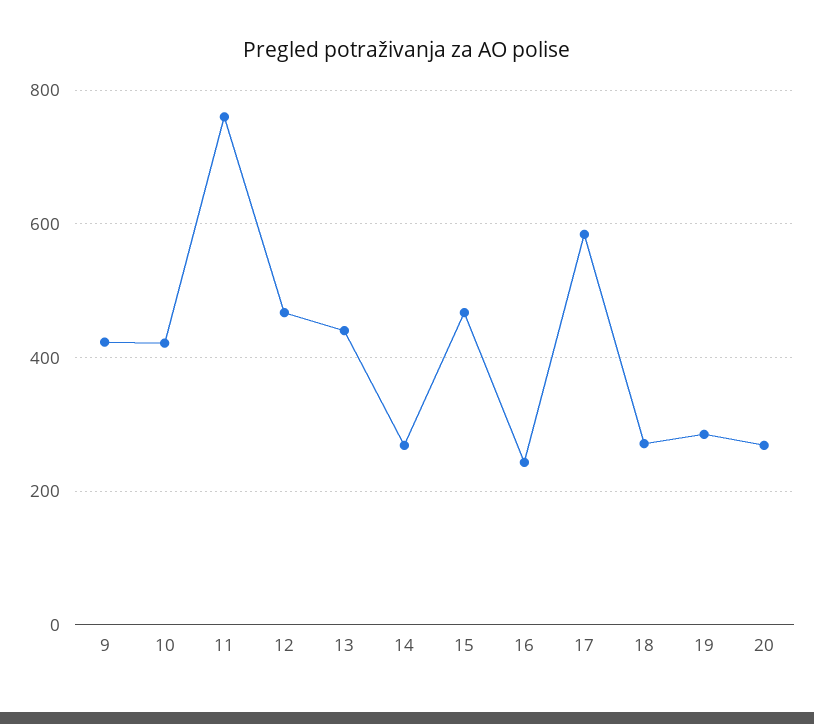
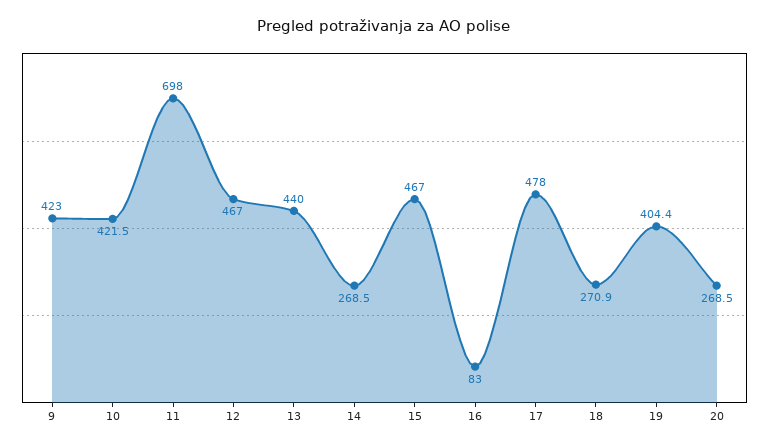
  {
    "9": 423,
    "10": 421.5,
-   "11": 760,
+   "11": 698,
    "12": 467,
    "13": 440,
    "14": 268.5,
    "15": 467,
-   "16": 240,
+   "16": 83,
-   "17": 580,
+   "17": 478,
    "18": 270.9,
-   "19": 280,
+   "19": 404.4,
    "20": 268.5
  }

